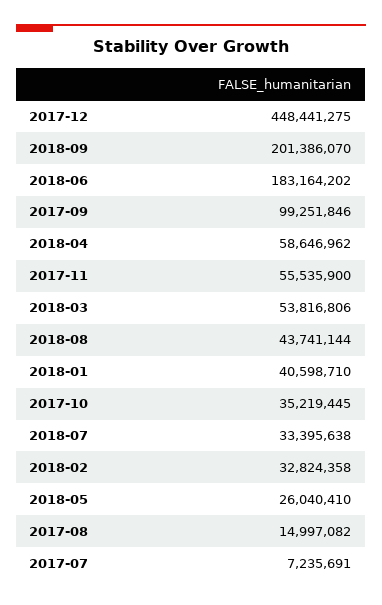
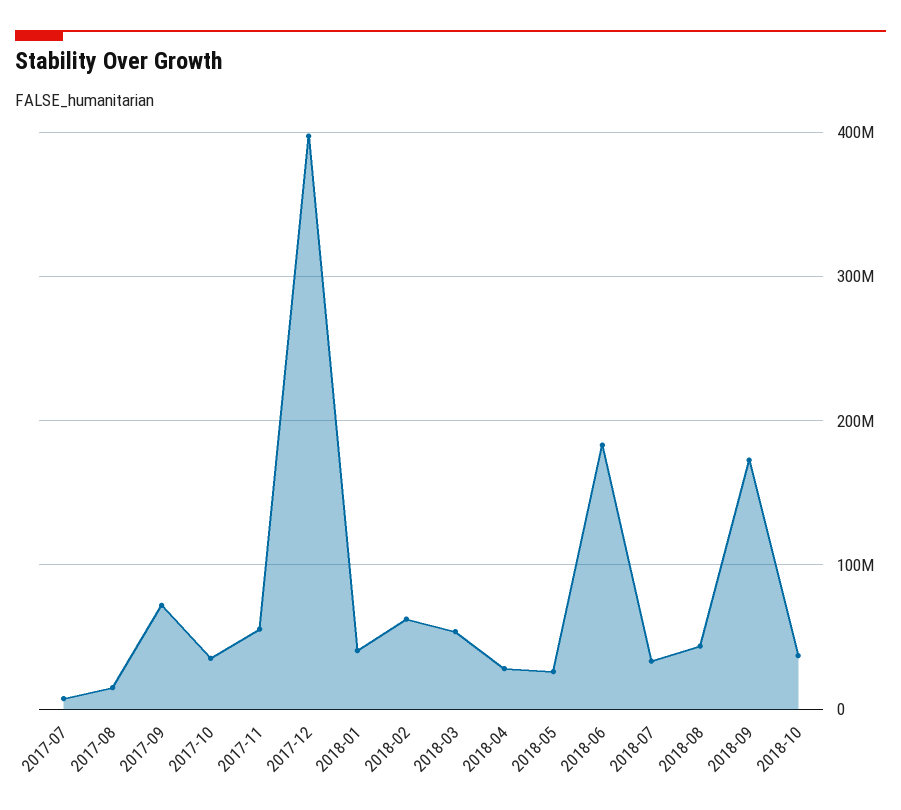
  {
-   "2017-12": 448441275,
+   "2017-12": 400000000,
-   "2018-09": 201386070,
+   "2018-09": 170000000,
    "2018-06": 183164202,
-   "2017-09": 99251846,
+   "2017-09": 70000000,
-   "2018-04": 58646962,
+   "2018-04": 30000000,
    "2017-11": 55535900,
    "2018-03": 53816806,
    "2018-08": 43741144,
    "2018-01": 40598710,
    "2017-10": 35219445,
    "2018-07": 33395638,
-   "2018-02": 32824358,
+   "2018-02": 60000000,
    "2018-05": 26040410,
    "2017-08": 14997082,
-   "2017-07": 7235691
+   "2017-07": 7235691,
+   "2018-10": 40000000
  }

